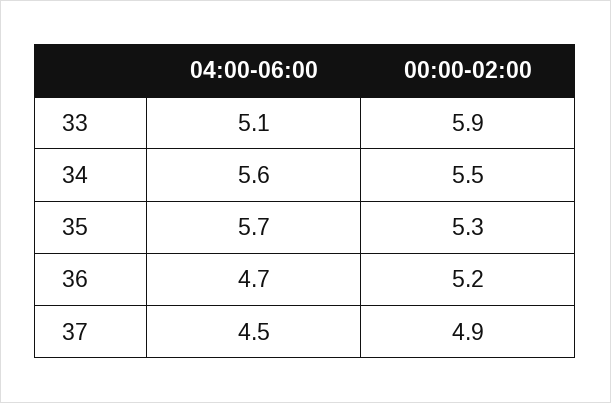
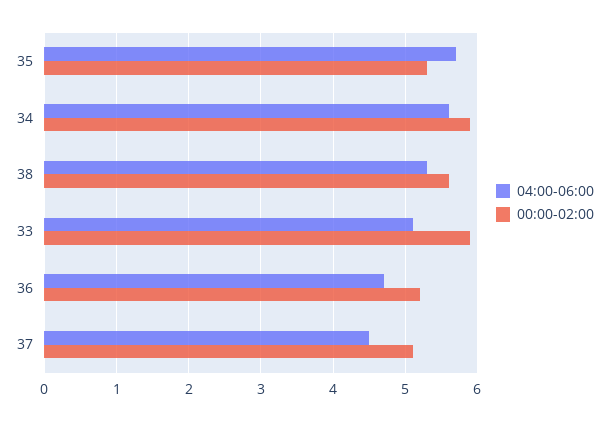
  {
    "04:00-06:00": {
      "33": 5.1,
      "34": 5.6,
      "35": 5.7,
      "36": 4.7,
-     "37": 4.5
+     "37": 4.5,
+     "38": 5.3
    },
    "00:00-02:00": {
      "33": 5.9,
-     "34": 5.5,
+     "34": 5.9,
      "35": 5.3,
      "36": 5.2,
-     "37": 4.9
+     "37": 5.1,
+     "38": 5.6
    }
  }

